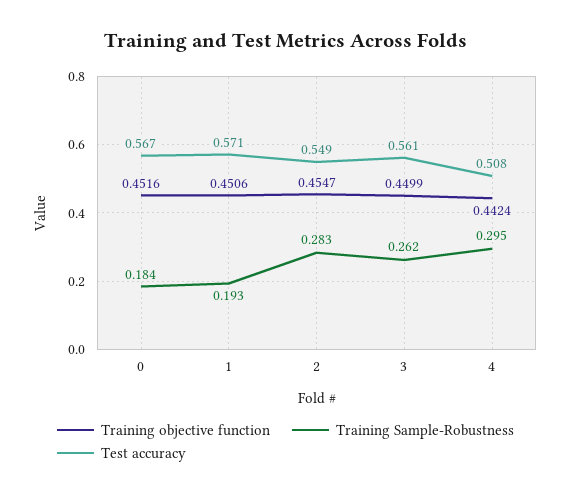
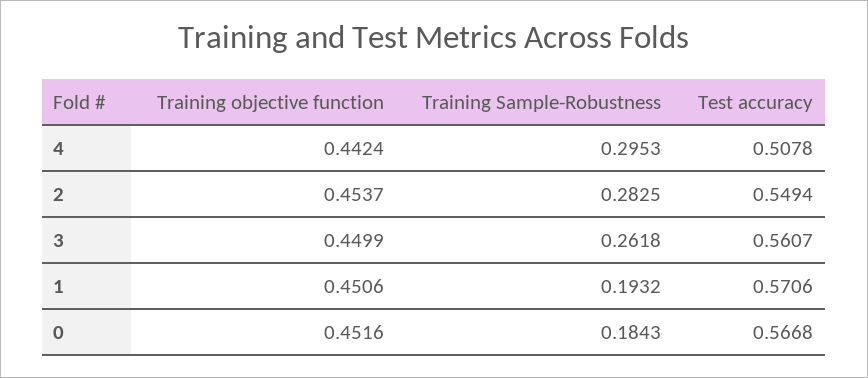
  {
    "Training objective function": {
      "0": 0.4516,
      "1": 0.4506,
-     "2": 0.4547,
+     "2": 0.4537,
      "3": 0.4499,
      "4": 0.4424
    },
    "Training Sample-Robustness": {
      "0": 0.1843,
      "1": 0.1932,
      "2": 0.2825,
      "3": 0.2618,
      "4": 0.2953
    },
    "Test accuracy": {
      "0": 0.5668,
      "1": 0.5706,
      "2": 0.5494,
      "3": 0.5607,
      "4": 0.5078
    }
  }

